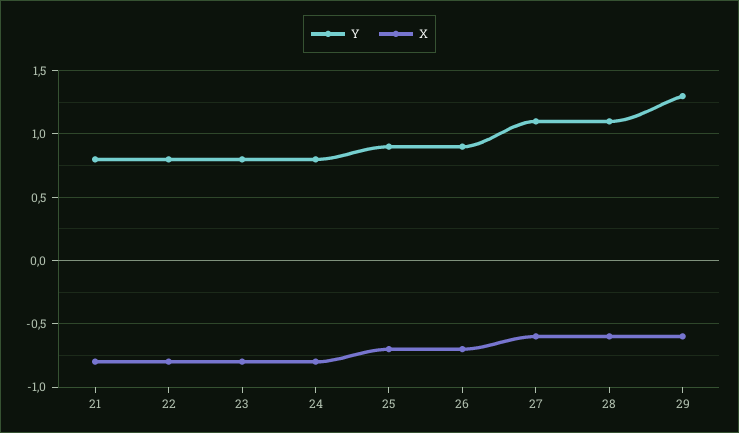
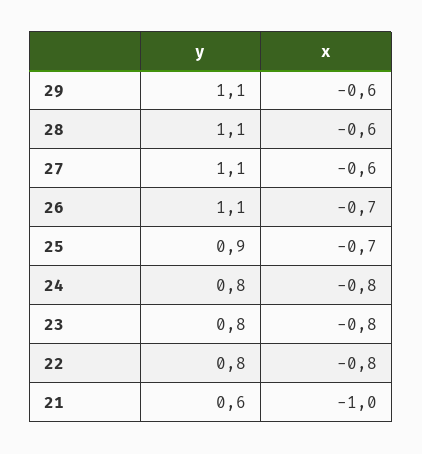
  {
    "Y": {
-     "21": 0.8,
+     "21": 0.6,
      "22": 0.8,
      "23": 0.8,
      "24": 0.8,
      "25": 0.9,
-     "26": 0.9,
+     "26": 1.1,
      "27": 1.1,
      "28": 1.1,
-     "29": 1.3
+     "29": 1.1
    },
    "X": {
-     "21": -0.8,
+     "21": -1,
      "22": -0.8,
      "23": -0.8,
      "24": -0.8,
      "25": -0.7,
      "26": -0.7,
      "27": -0.6,
      "28": -0.6,
      "29": -0.6
    }
  }

